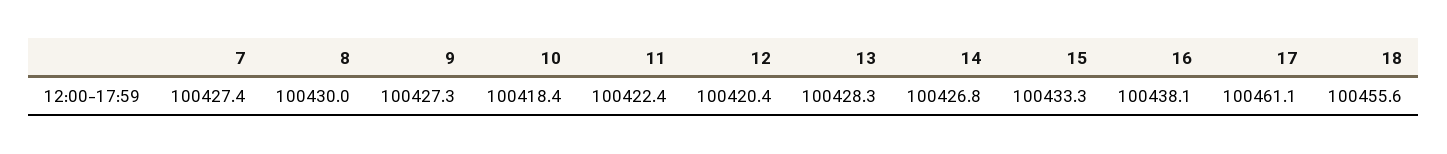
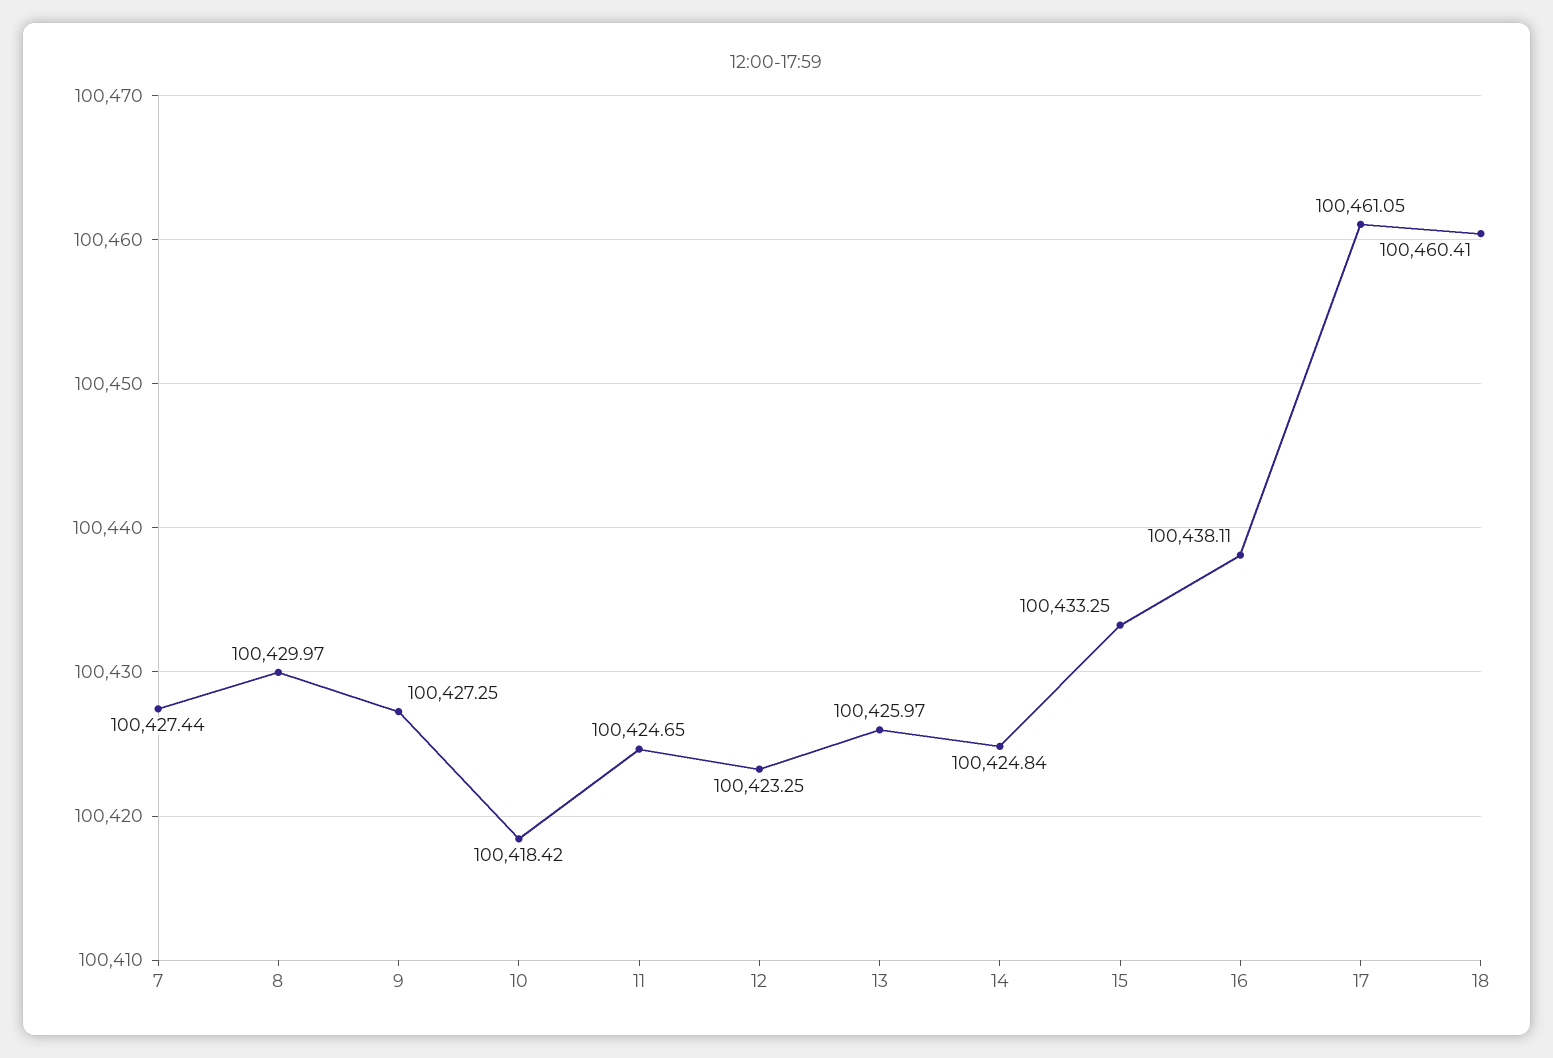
  {
    "7": 100427.44,
    "8": 100429.97,
    "9": 100427.25,
    "10": 100418.42,
-   "11": 100422.4,
+   "11": 100424.65,
-   "12": 100420.4,
+   "12": 100423.25,
-   "13": 100428.3,
+   "13": 100425.97,
-   "14": 100426.8,
+   "14": 100424.84,
    "15": 100433.25,
    "16": 100438.11,
    "17": 100461.05,
-   "18": 100455.6
+   "18": 100460.41
  }

